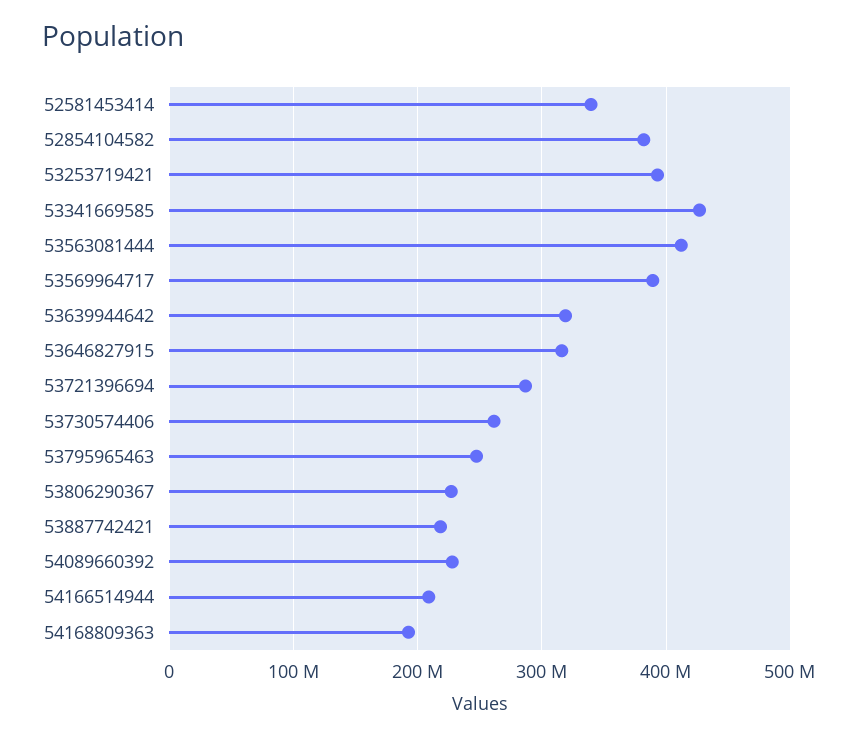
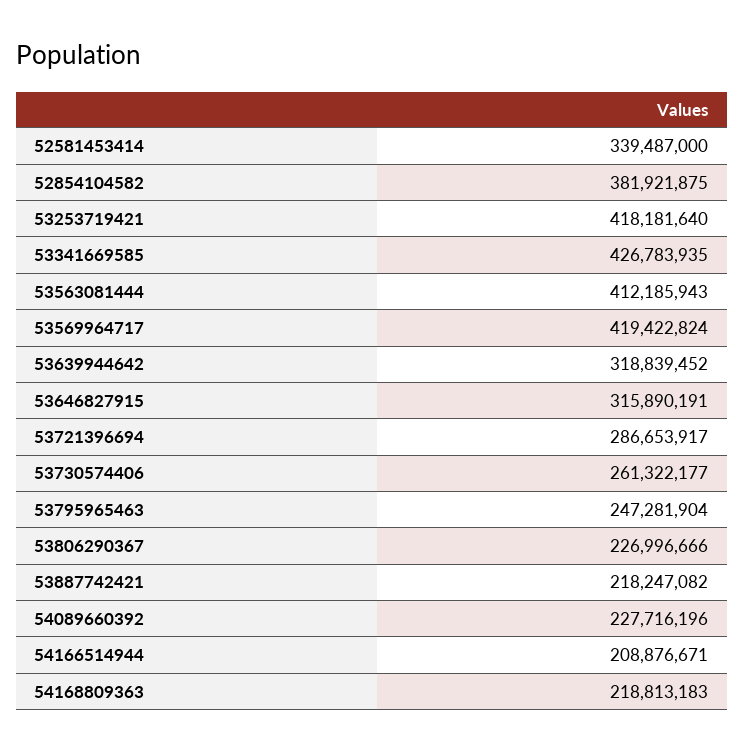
  {
    "52581453414": 339487000,
    "52854104582": 381921875,
-   "53253719421": 390000000,
+   "53253719421": 418181640,
    "53341669585": 426783935,
    "53563081444": 412185943,
-   "53569964717": 390000000,
+   "53569964717": 419422824,
    "53639944642": 318839452,
    "53646827915": 315890191,
    "53721396694": 286653917,
    "53730574406": 261322177,
    "53795965463": 247281904,
    "53806290367": 226996666,
    "53887742421": 218247082,
    "54089660392": 227716196,
    "54166514944": 208876671,
-   "54168809363": 190000000
+   "54168809363": 218813183
  }

